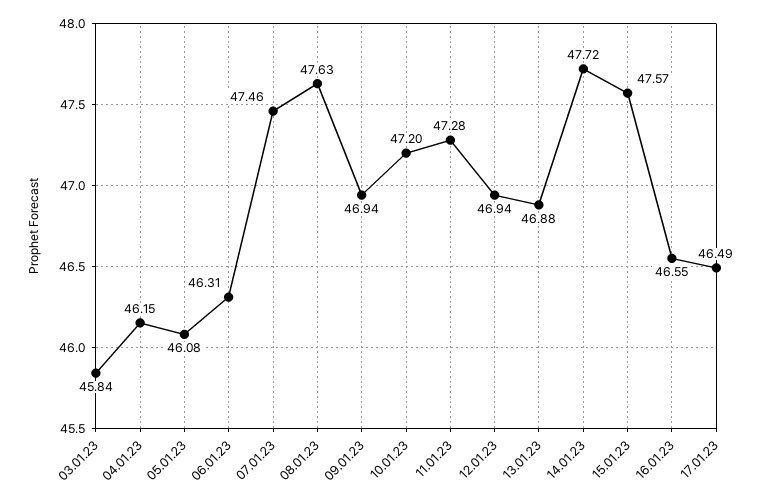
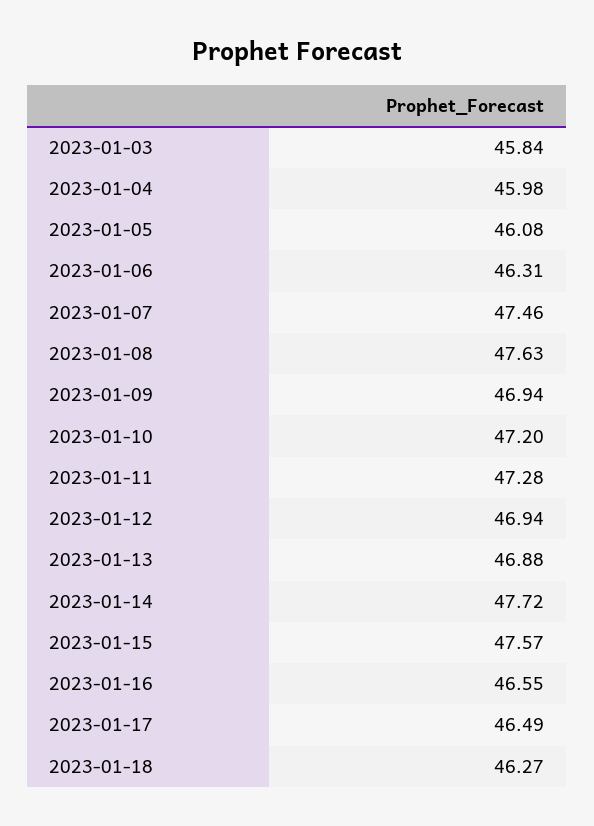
  {
    "03.01.23": 45.84,
-   "04.01.23": 46.15,
+   "04.01.23": 45.98,
    "05.01.23": 46.08,
    "06.01.23": 46.31,
    "07.01.23": 47.46,
    "08.01.23": 47.63,
    "09.01.23": 46.94,
    "10.01.23": 47.2,
    "11.01.23": 47.28,
    "12.01.23": 46.94,
    "13.01.23": 46.88,
    "14.01.23": 47.72,
    "15.01.23": 47.57,
    "16.01.23": 46.55,
-   "17.01.23": 46.49
+   "17.01.23": 46.49,
+   "2023-01-18": 46.27
  }

